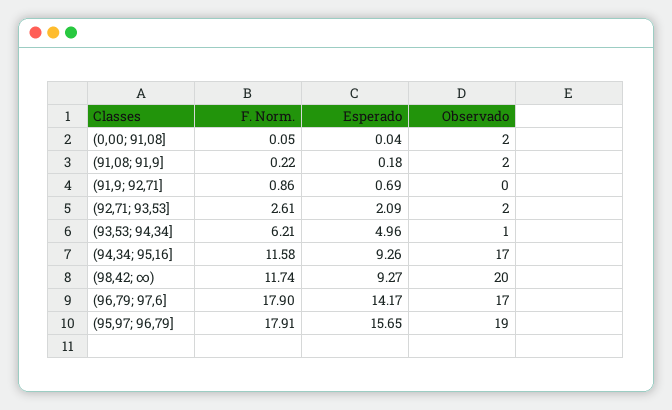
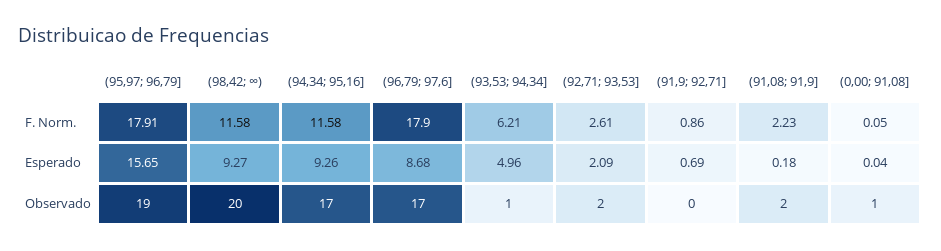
  {
    "F. Norm.": {
      "(0,00; 91,08]": 0.05,
-     "(91,08; 91,9]": 0.22,
+     "(91,08; 91,9]": 2.23,
      "(91,9; 92,71]": 0.86,
      "(92,71; 93,53]": 2.61,
      "(93,53; 94,34]": 6.21,
      "(94,34; 95,16]": 11.58,
-     "(98,42; ∞)": 11.74,
+     "(98,42; ∞)": 11.58,
      "(96,79; 97,6]": 17.9,
      "(95,97; 96,79]": 17.91
    },
    "Esperado": {
      "(0,00; 91,08]": 0.04,
      "(91,08; 91,9]": 0.18,
      "(91,9; 92,71]": 0.69,
      "(92,71; 93,53]": 2.09,
      "(93,53; 94,34]": 4.96,
      "(94,34; 95,16]": 9.26,
      "(98,42; ∞)": 9.27,
-     "(96,79; 97,6]": 14.17,
+     "(96,79; 97,6]": 8.68,
      "(95,97; 96,79]": 15.65
    },
    "Observado": {
-     "(0,00; 91,08]": 2,
+     "(0,00; 91,08]": 1,
      "(91,08; 91,9]": 2,
      "(91,9; 92,71]": 0,
      "(92,71; 93,53]": 2,
      "(93,53; 94,34]": 1,
      "(94,34; 95,16]": 17,
      "(98,42; ∞)": 20,
      "(96,79; 97,6]": 17,
      "(95,97; 96,79]": 19
    }
  }

